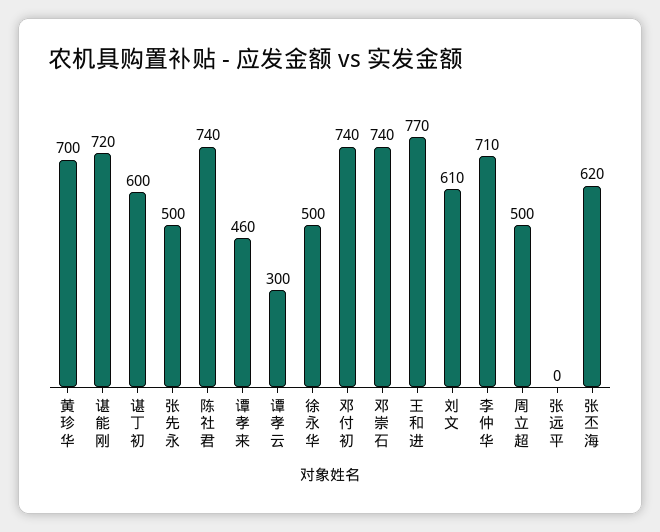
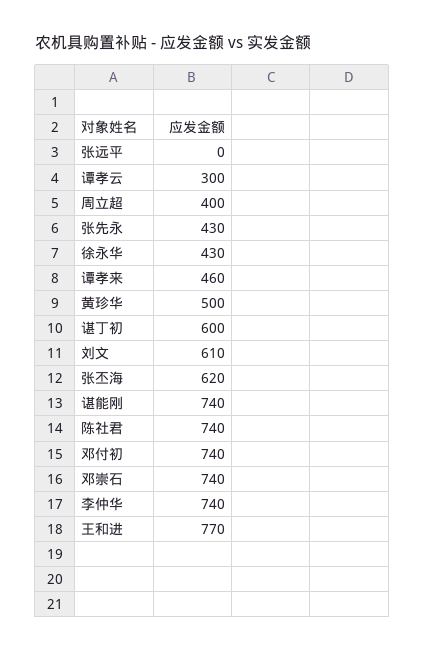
  {
-   "黄珍华": 700,
+   "黄珍华": 500,
-   "谌能刚": 720,
+   "谌能刚": 740,
    "谌丁初": 600,
-   "张先永": 500,
+   "张先永": 430,
    "陈社君": 740,
    "谭孝来": 460,
    "谭孝云": 300,
-   "徐永华": 500,
+   "徐永华": 430,
    "邓付初": 740,
    "邓崇石": 740,
    "王和进": 770,
    "刘文": 610,
-   "李仲华": 710,
+   "李仲华": 740,
-   "周立超": 500,
+   "周立超": 400,
    "张远平": 0,
    "张丕海": 620
  }

